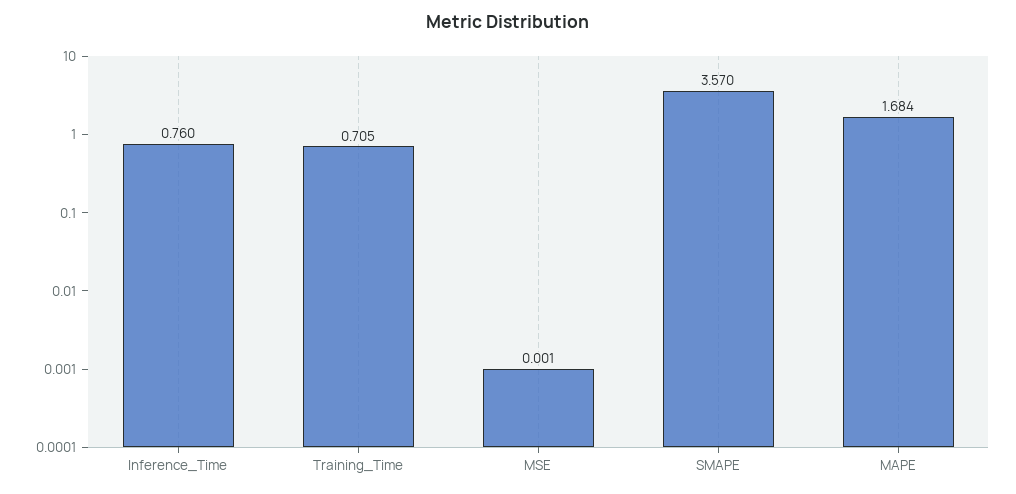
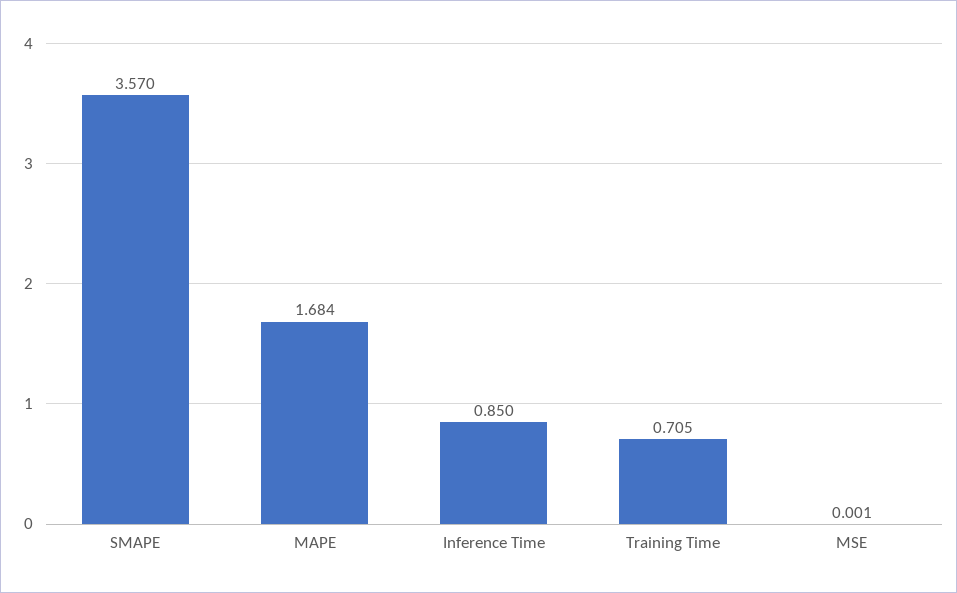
  {
-   "Inference_Time": 0.76,
+   "Inference_Time": 0.85,
    "Training_Time": 0.705,
    "MSE": 0.001,
    "SMAPE": 3.57,
    "MAPE": 1.684
  }

